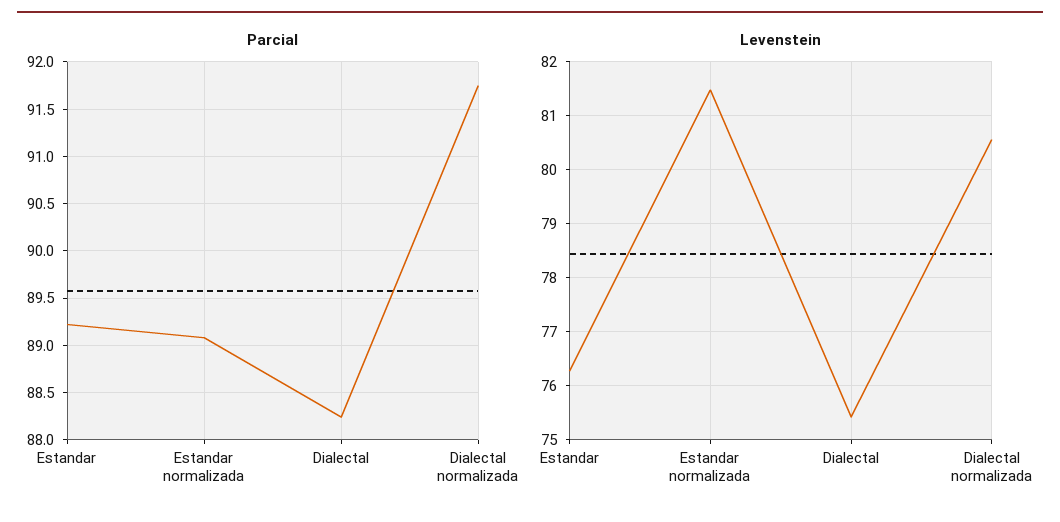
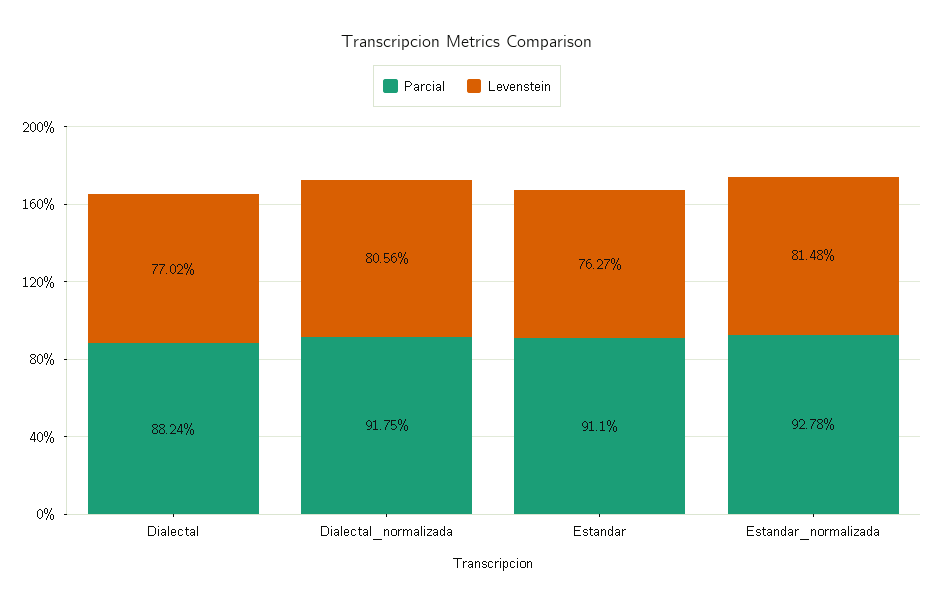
  {
    "Parcial": {
-     "Estandar": 89.2,
+     "Estandar": 91.1,
-     "Estandar normalizada": 89.1,
+     "Estandar normalizada": 92.78,
      "Dialectal": 88.24,
      "Dialectal normalizada": 91.75
    },
    "Levenstein": {
      "Estandar": 76.27,
      "Estandar normalizada": 81.48,
-     "Dialectal": 75.4,
+     "Dialectal": 77.02,
      "Dialectal normalizada": 80.56
    }
  }

